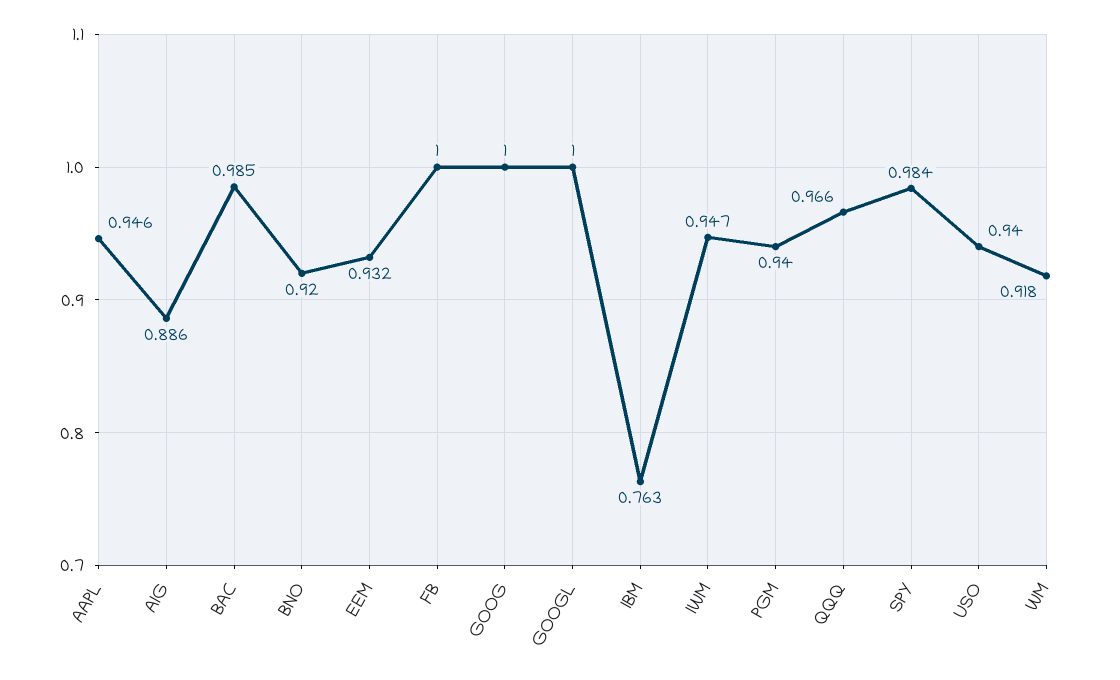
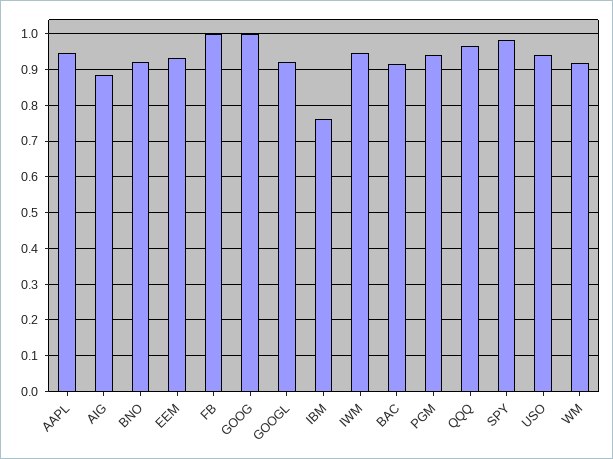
  {
    "AAPL": 0.946,
    "AIG": 0.886,
-   "BAC": 0.985,
+   "BAC": 0.92,
    "BNO": 0.92,
    "EEM": 0.932,
    "FB": 1,
    "GOOG": 1,
-   "GOOGL": 1,
+   "GOOGL": 0.92,
    "IBM": 0.763,
    "IWM": 0.947,
    "PGM": 0.94,
    "QQQ": 0.966,
    "SPY": 0.984,
    "USO": 0.94,
    "WM": 0.918
  }

